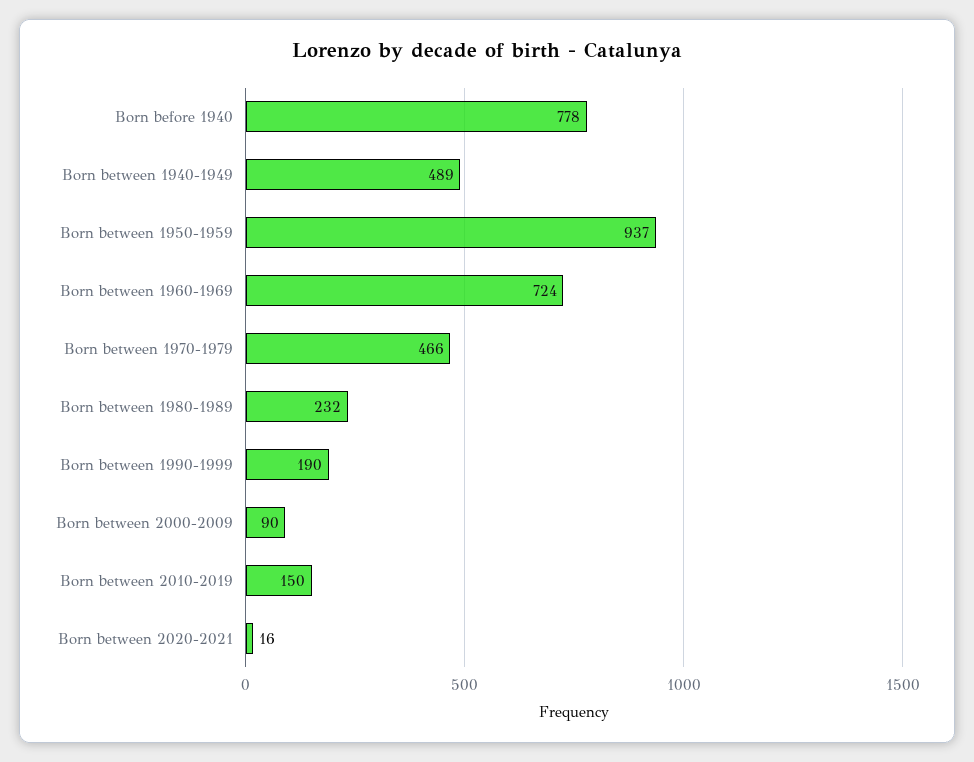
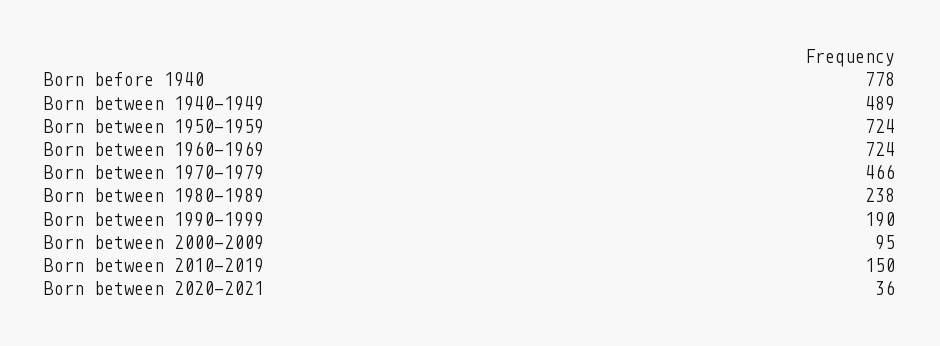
  {
    "Born before 1940": 778,
    "Born between 1940-1949": 489,
-   "Born between 1950-1959": 937,
+   "Born between 1950-1959": 724,
    "Born between 1960-1969": 724,
    "Born between 1970-1979": 466,
-   "Born between 1980-1989": 232,
+   "Born between 1980-1989": 238,
    "Born between 1990-1999": 190,
-   "Born between 2000-2009": 90,
+   "Born between 2000-2009": 95,
    "Born between 2010-2019": 150,
-   "Born between 2020-2021": 16
+   "Born between 2020-2021": 36
  }

